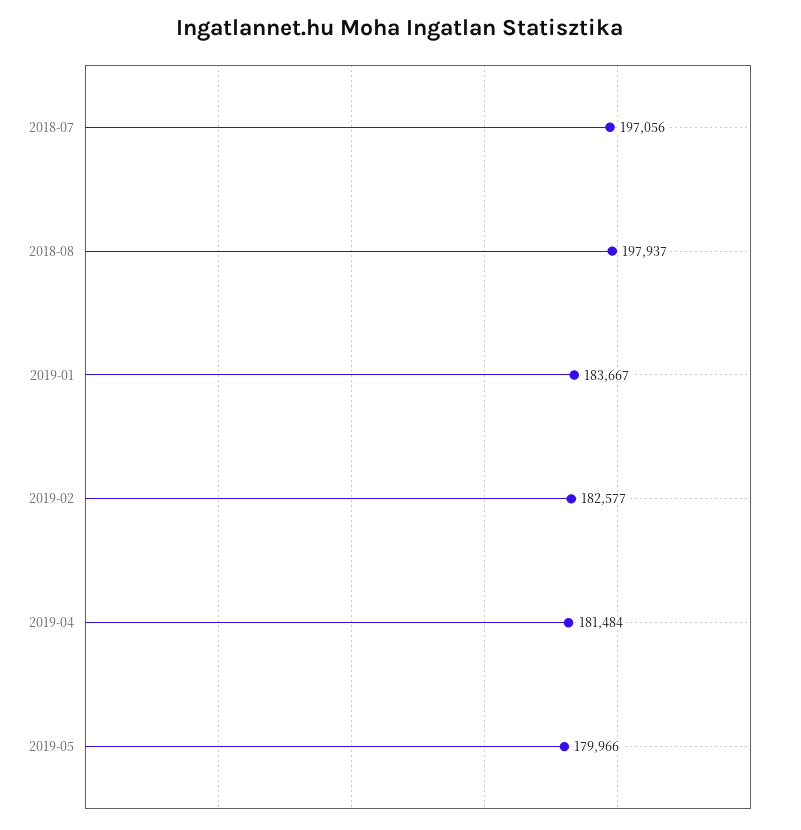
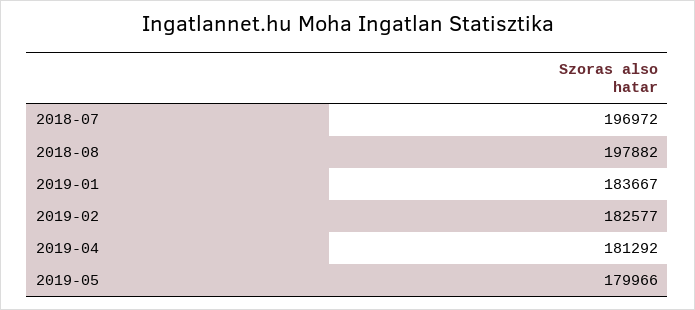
  {
-   "2018-07": 197056,
+   "2018-07": 196972,
-   "2018-08": 197937,
+   "2018-08": 197882,
    "2019-01": 183667,
    "2019-02": 182577,
-   "2019-04": 181484,
+   "2019-04": 181292,
    "2019-05": 179966
  }

